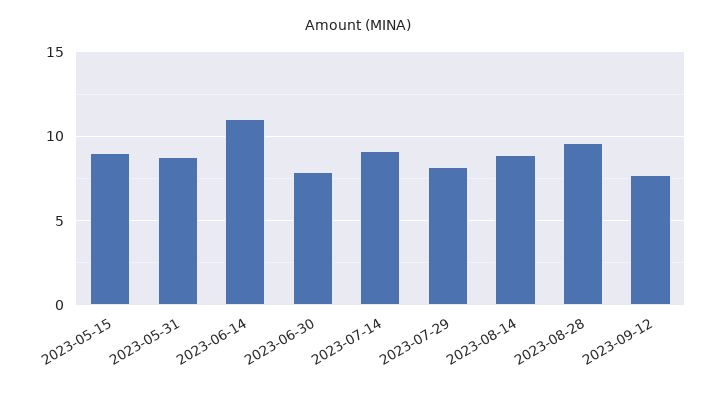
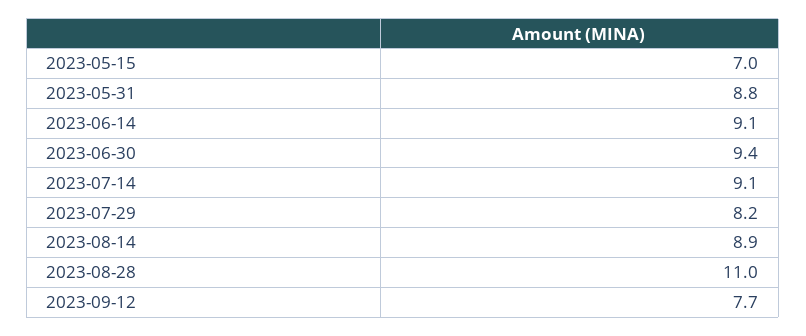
  {
-   "2023-05-15": 9,
+   "2023-05-15": 7,
    "2023-05-31": 8.8,
-   "2023-06-14": 11,
+   "2023-06-14": 9.1,
-   "2023-06-30": 8,
+   "2023-06-30": 9.4,
    "2023-07-14": 9.1,
    "2023-07-29": 8.2,
    "2023-08-14": 8.9,
-   "2023-08-28": 9.5,
+   "2023-08-28": 11,
    "2023-09-12": 7.7
  }

